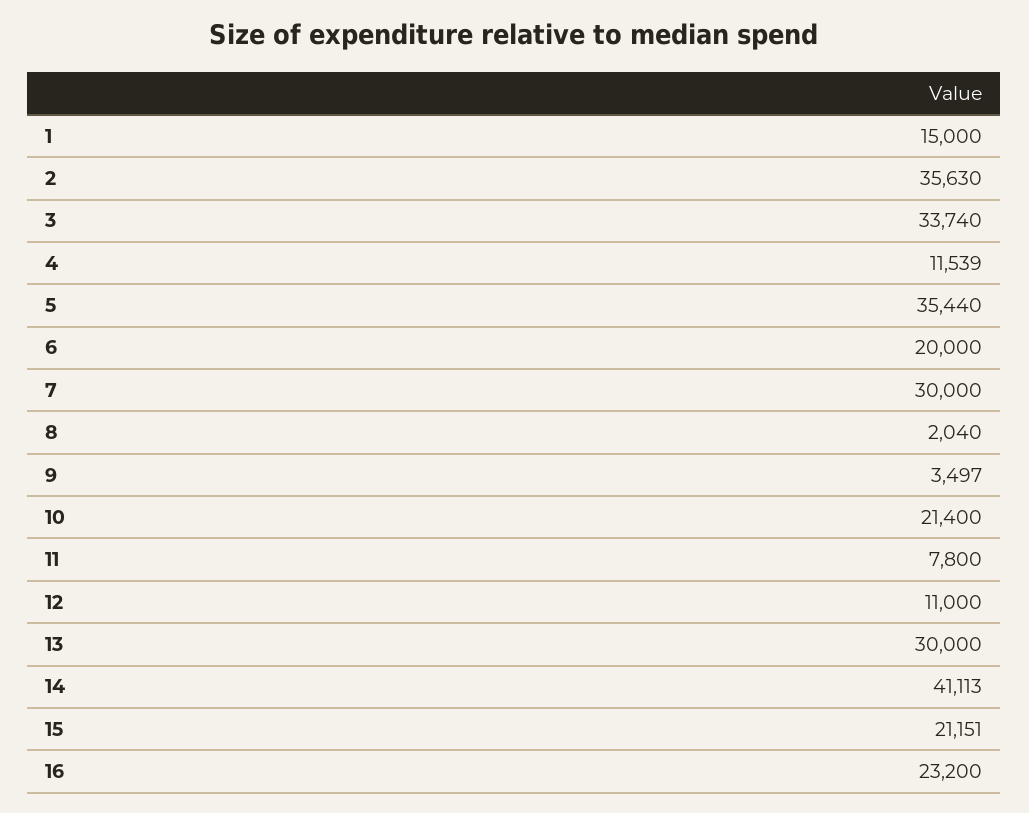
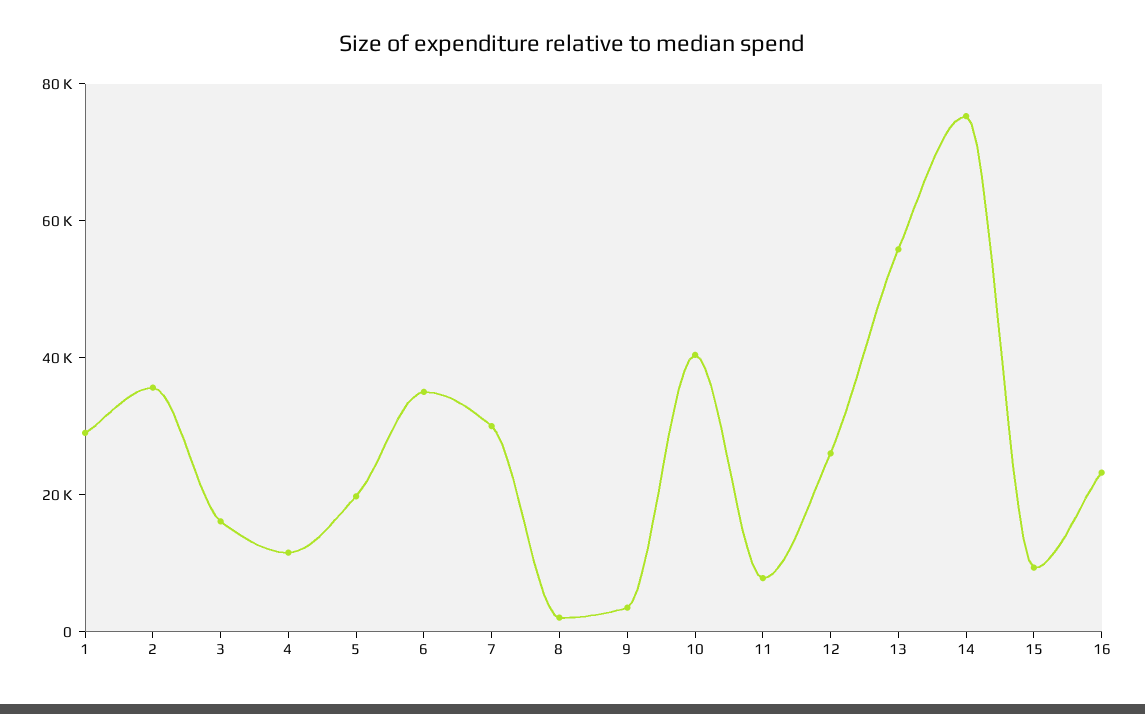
  {
-   "1": 15000,
+   "1": 30000,
    "2": 35630,
-   "3": 33740,
+   "3": 15000,
    "4": 11539,
-   "5": 35440,
+   "5": 20000,
-   "6": 20000,
+   "6": 35000,
    "7": 30000,
    "8": 2040,
    "9": 3497,
-   "10": 21400,
+   "10": 40000,
    "11": 7800,
-   "12": 11000,
+   "12": 25000,
-   "13": 30000,
+   "13": 55000,
-   "14": 41113,
+   "14": 75000,
-   "15": 21151,
+   "15": 10000,
    "16": 23200
  }

